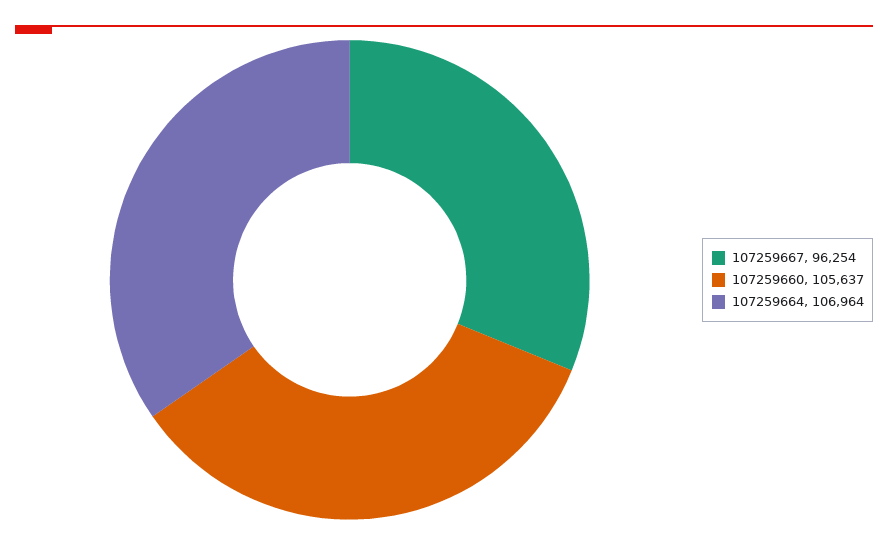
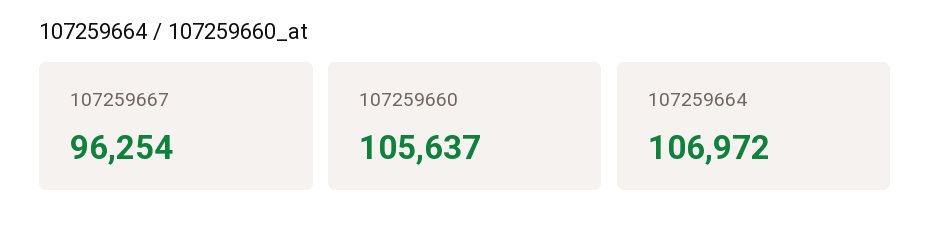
  {
    "107259667": 96254,
    "107259660": 105637,
-   "107259664": 106964
+   "107259664": 106972
  }

